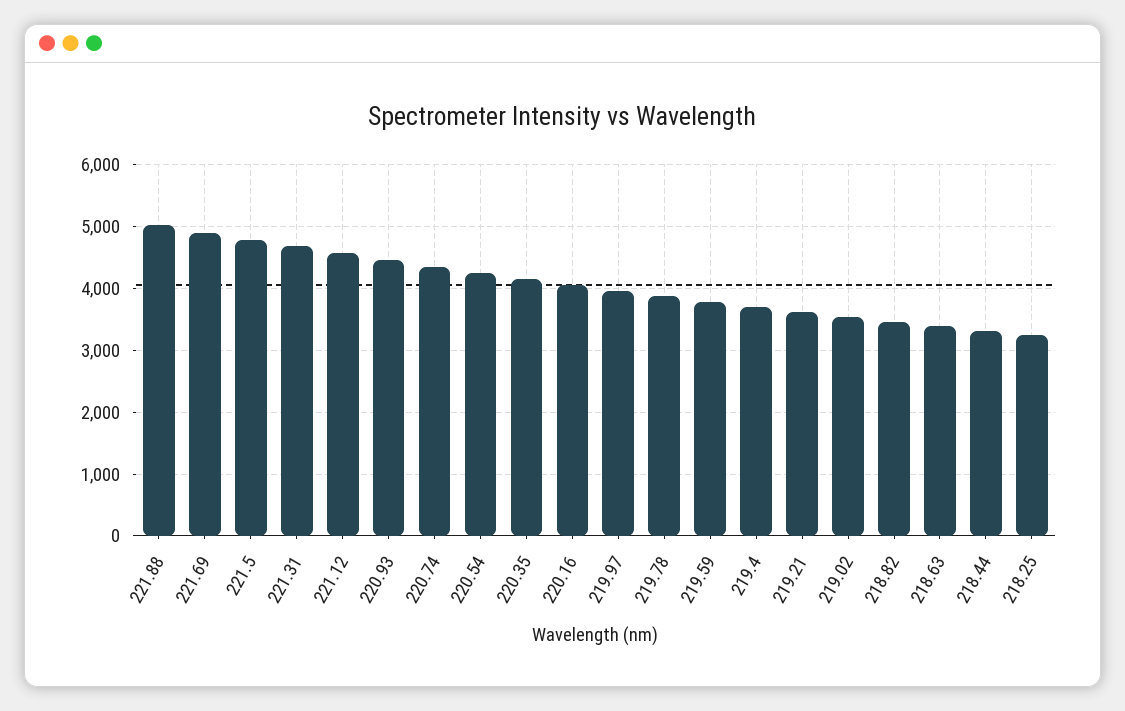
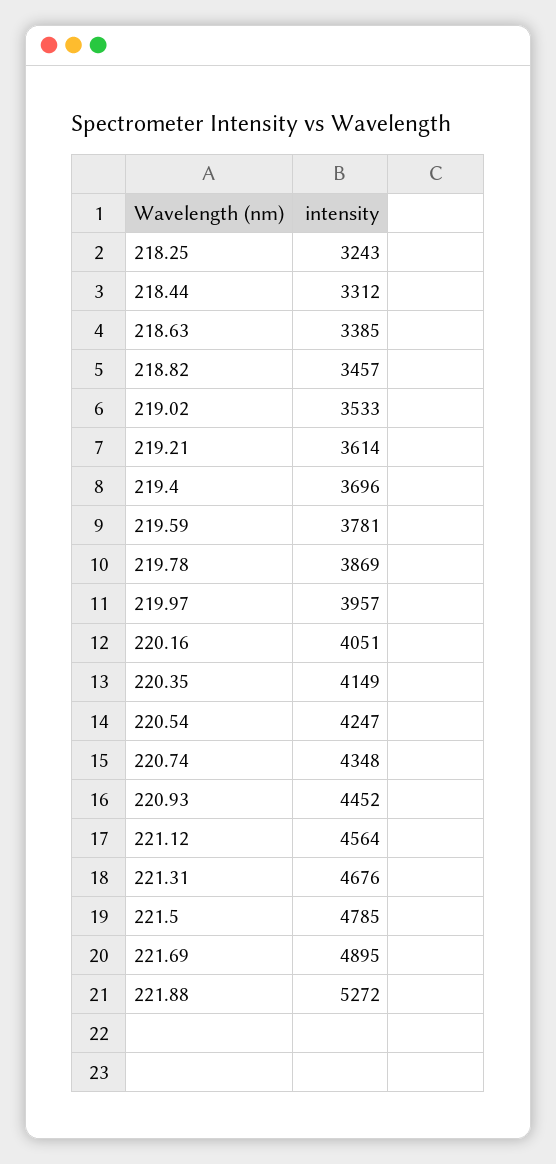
  {
-   "221.88": 5000,
+   "221.88": 5272,
    "221.69": 4895,
    "221.5": 4785,
    "221.31": 4676,
    "221.12": 4564,
    "220.93": 4452,
    "220.74": 4348,
    "220.54": 4247,
    "220.35": 4149,
    "220.16": 4051,
    "219.97": 3957,
    "219.78": 3869,
    "219.59": 3781,
    "219.4": 3696,
    "219.21": 3614,
    "219.02": 3533,
    "218.82": 3457,
    "218.63": 3385,
    "218.44": 3312,
    "218.25": 3243
  }

